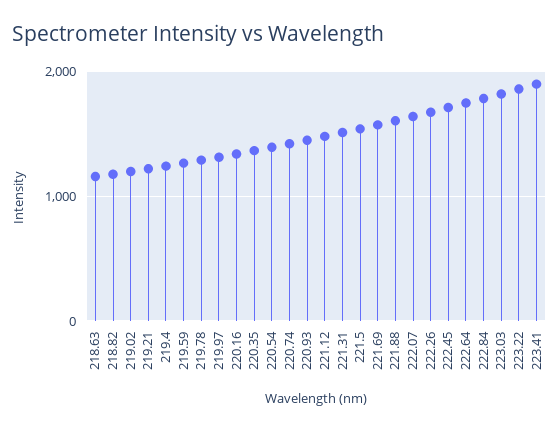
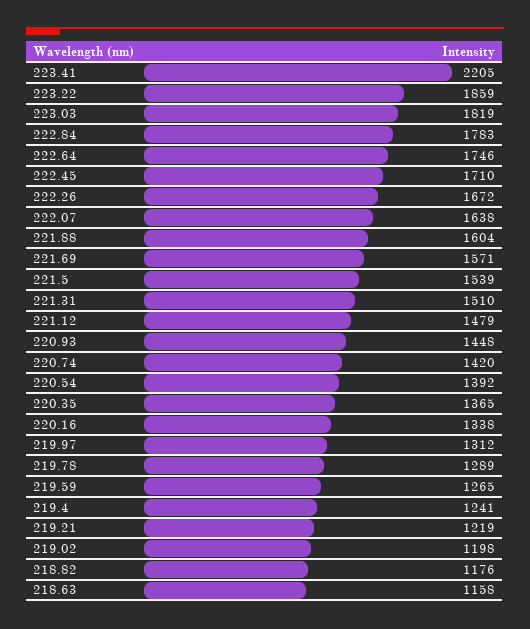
  {
    "218.63": 1158,
    "218.82": 1176,
    "219.02": 1198,
    "219.21": 1219,
    "219.4": 1241,
    "219.59": 1265,
    "219.78": 1289,
    "219.97": 1312,
    "220.16": 1338,
    "220.35": 1365,
    "220.54": 1392,
    "220.74": 1420,
    "220.93": 1448,
    "221.12": 1479,
    "221.31": 1510,
    "221.5": 1539,
    "221.69": 1571,
    "221.88": 1604,
    "222.07": 1638,
    "222.26": 1672,
    "222.45": 1710,
    "222.64": 1746,
    "222.84": 1783,
    "223.03": 1819,
    "223.22": 1859,
-   "223.41": 1900
+   "223.41": 2205
  }

